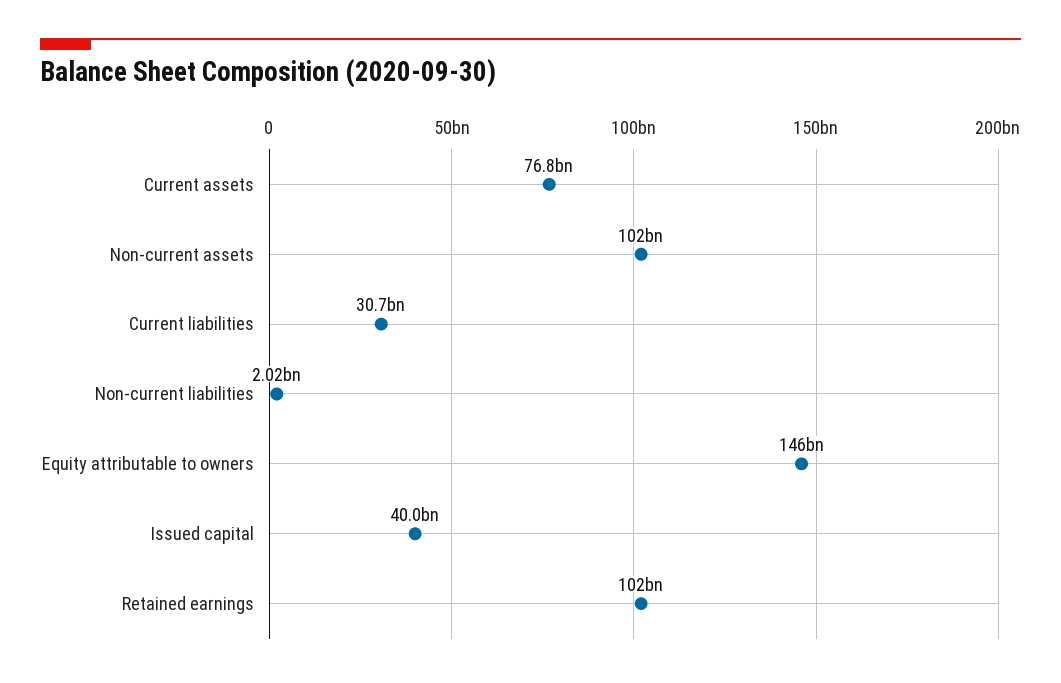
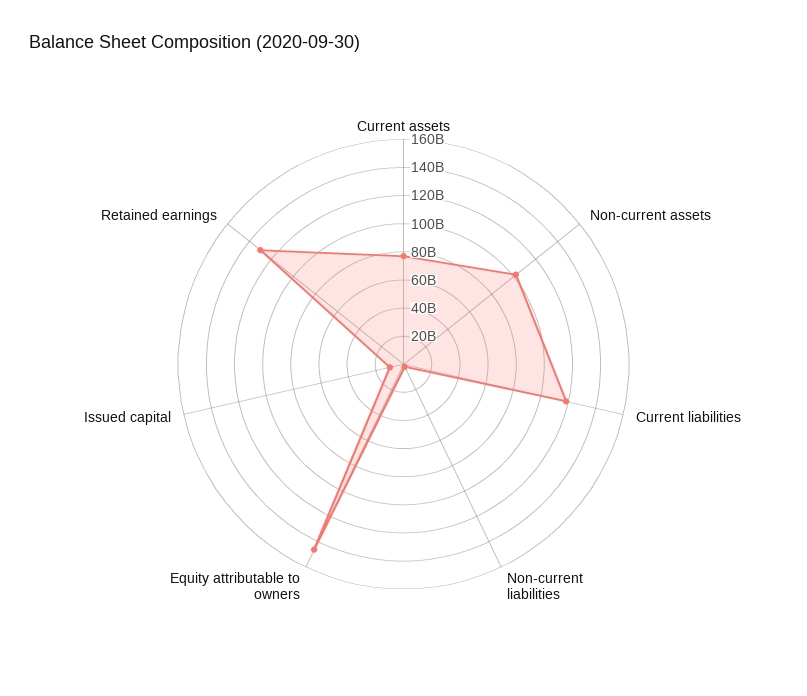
  {
    "Current assets": 76800000000,
    "Non-current assets": 102000000000,
-   "Current liabilities": 30700000000,
+   "Current liabilities": 120000000000,
    "Non-current liabilities": 2020000000,
    "Equity attributable to owners": 146000000000,
-   "Issued capital": 40000000000,
+   "Issued capital": 10000000000,
-   "Retained earnings": 102000000000
+   "Retained earnings": 130000000000
  }

